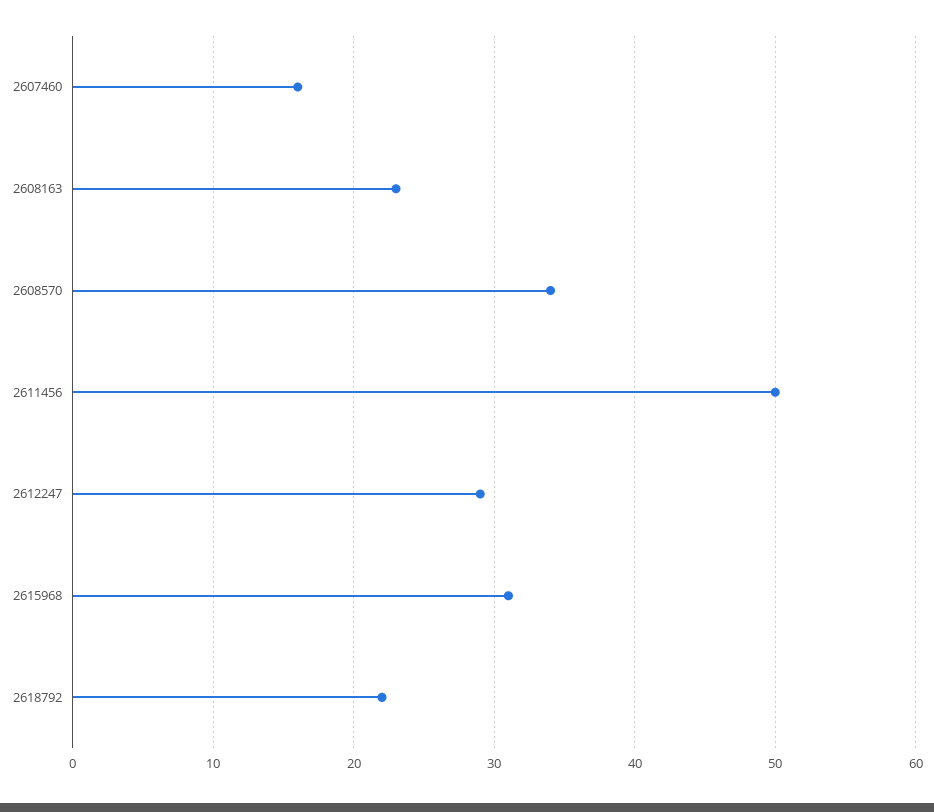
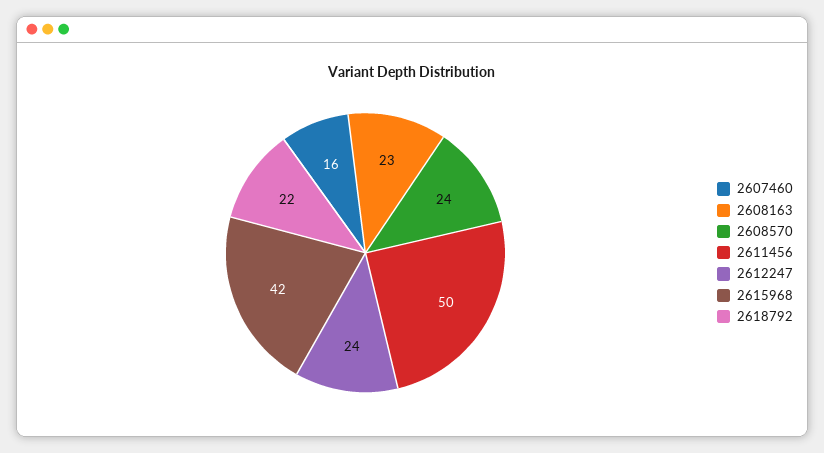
  {
    "2607460": 16,
    "2608163": 23,
-   "2608570": 34,
+   "2608570": 24,
    "2611456": 50,
-   "2612247": 29,
+   "2612247": 24,
-   "2615968": 31,
+   "2615968": 42,
    "2618792": 22
  }

